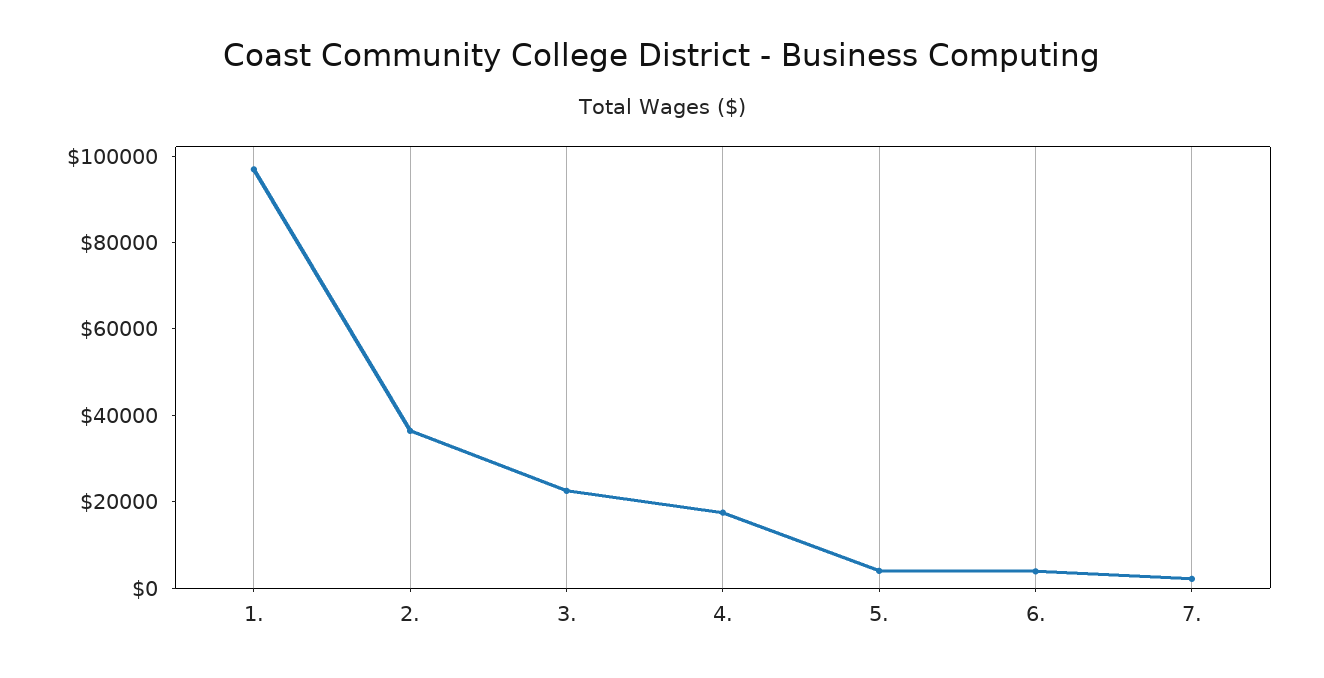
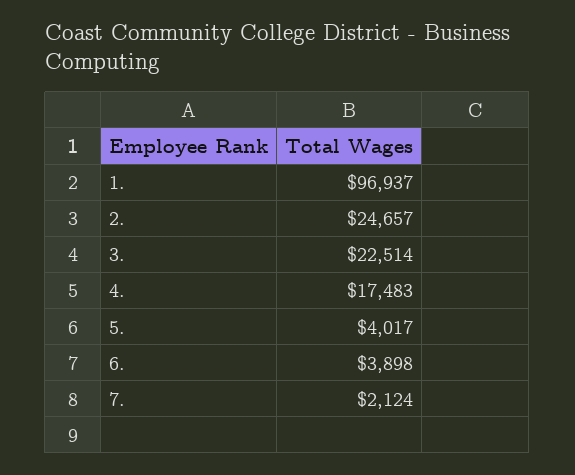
  {
    "1.": 96937,
-   "2.": 35000,
+   "2.": 24657,
    "3.": 22514,
    "4.": 17483,
    "5.": 4017,
    "6.": 3898,
    "7.": 2124
  }

